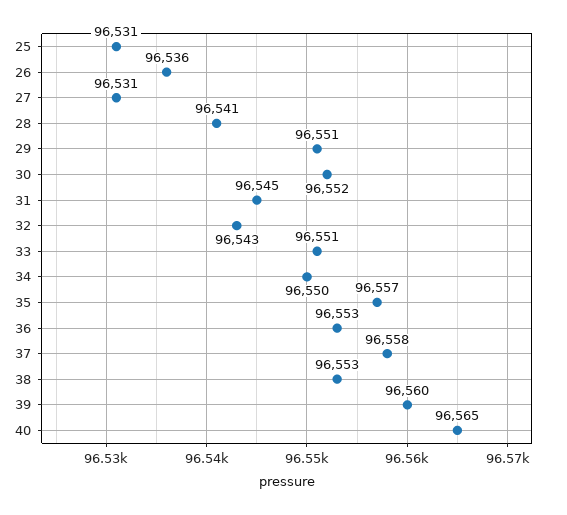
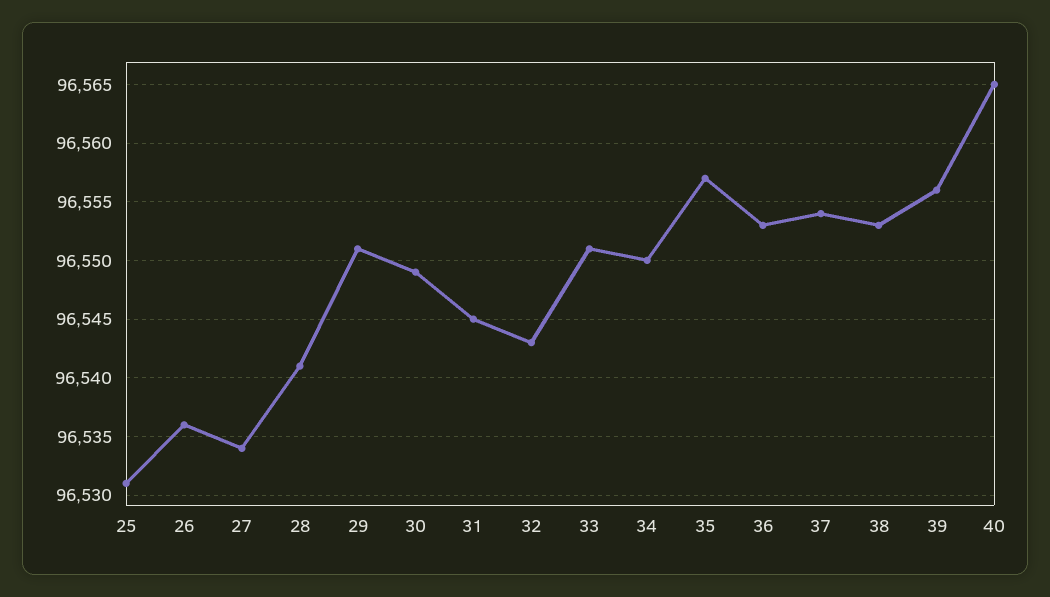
  {
    "25": 96531,
    "26": 96536,
-   "27": 96531,
+   "27": 96534,
    "28": 96541,
    "29": 96551,
-   "30": 96552,
+   "30": 96549,
    "31": 96545,
    "32": 96543,
    "33": 96551,
    "34": 96550,
    "35": 96557,
    "36": 96553,
-   "37": 96558,
+   "37": 96554,
    "38": 96553,
-   "39": 96560,
+   "39": 96556,
    "40": 96565
  }

